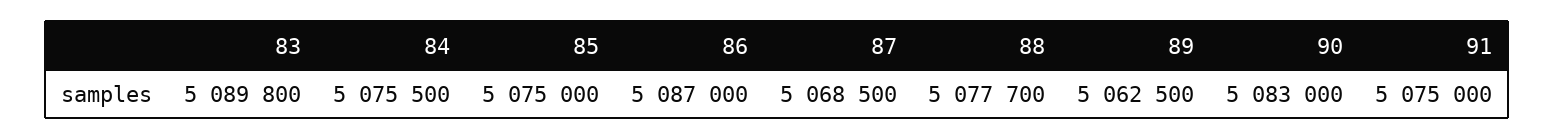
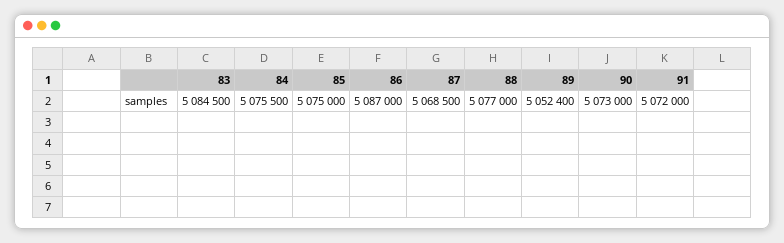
  {
-   "83": 5089800,
+   "83": 5084500,
    "84": 5075500,
    "85": 5075000,
    "86": 5087000,
    "87": 5068500,
-   "88": 5077700,
+   "88": 5077000,
-   "89": 5062500,
+   "89": 5052400,
-   "90": 5083000,
+   "90": 5073000,
-   "91": 5075000
+   "91": 5072000
  }

